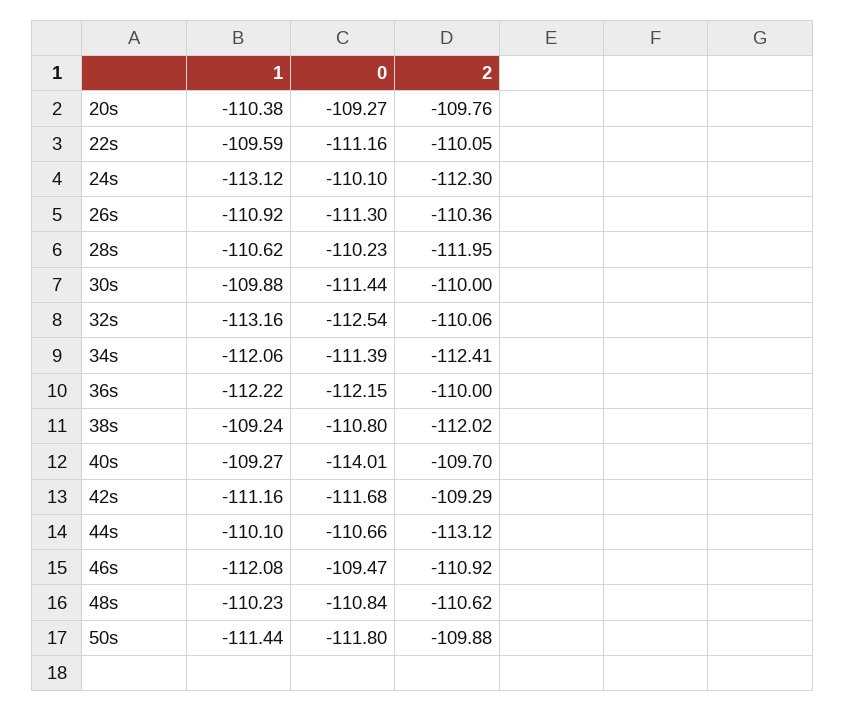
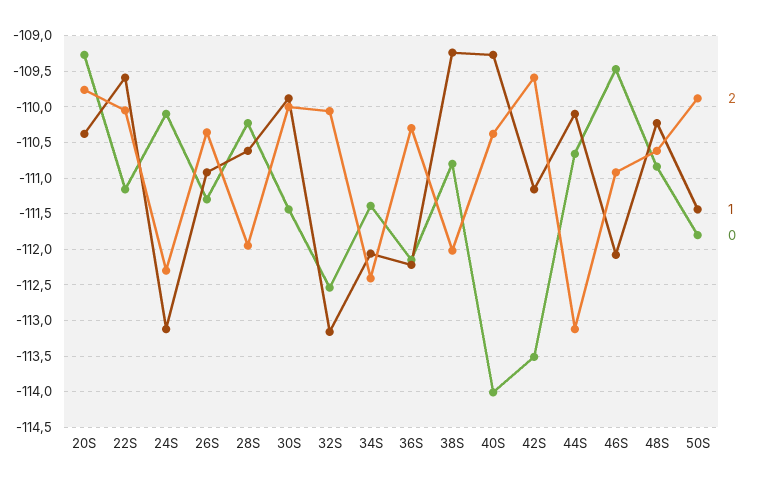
  {
    "1": {
      "20s": -110.38,
      "22s": -109.59,
      "24s": -113.12,
      "26s": -110.92,
      "28s": -110.62,
      "30s": -109.88,
      "32s": -113.16,
      "34s": -112.06,
      "36s": -112.22,
      "38s": -109.24,
      "40s": -109.27,
      "42s": -111.16,
      "44s": -110.1,
      "46s": -112.08,
      "48s": -110.23,
      "50s": -111.44
    },
    "0": {
      "20s": -109.27,
      "22s": -111.16,
      "24s": -110.1,
      "26s": -111.3,
      "28s": -110.23,
      "30s": -111.44,
      "32s": -112.54,
      "34s": -111.39,
      "36s": -112.15,
      "38s": -110.8,
      "40s": -114.01,
-     "42s": -111.68,
+     "42s": -113.5,
      "44s": -110.66,
      "46s": -109.47,
      "48s": -110.84,
      "50s": -111.8
    },
    "2": {
      "20s": -109.76,
      "22s": -110.05,
      "24s": -112.3,
      "26s": -110.36,
      "28s": -111.95,
      "30s": -110,
      "32s": -110.06,
      "34s": -112.41,
-     "36s": -110,
+     "36s": -110.3,
      "38s": -112.02,
-     "40s": -109.7,
+     "40s": -110.4,
-     "42s": -109.29,
+     "42s": -109.6,
      "44s": -113.12,
      "46s": -110.92,
      "48s": -110.62,
      "50s": -109.88
    }
  }

